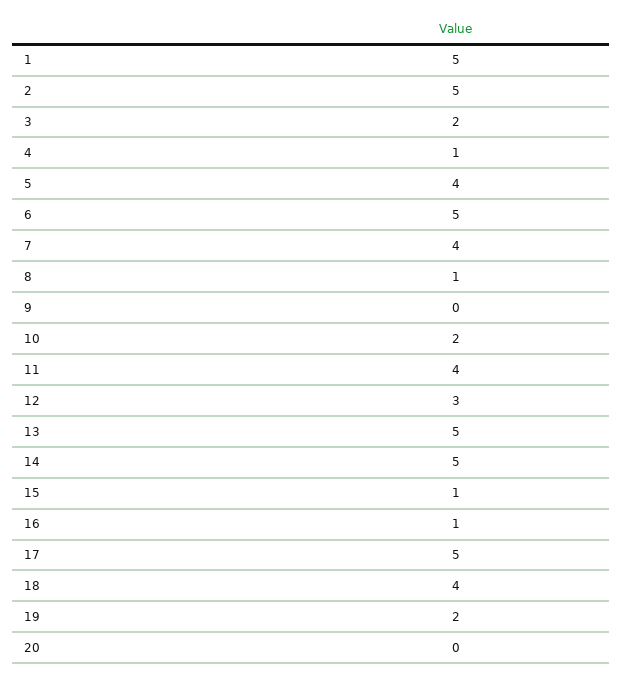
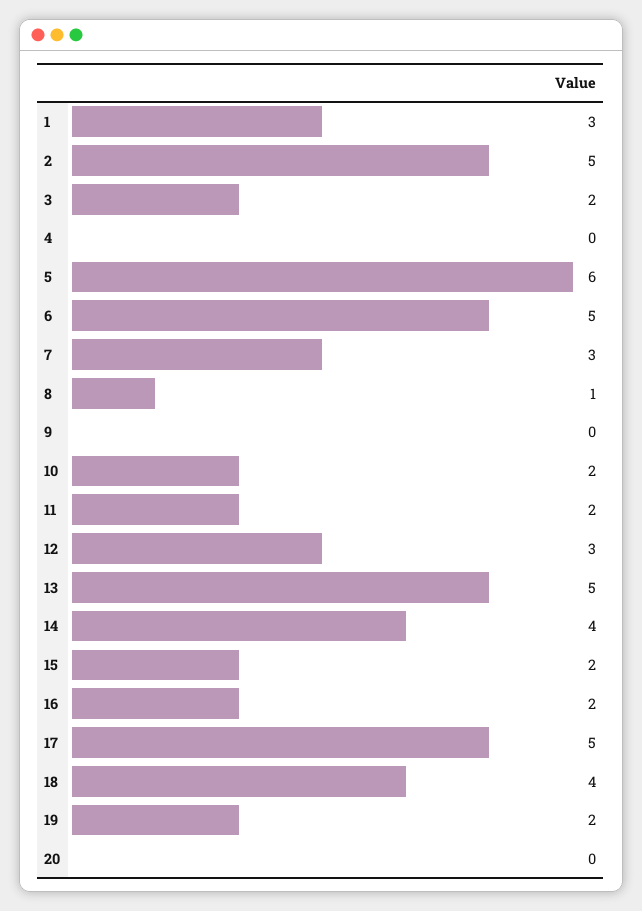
  {
-   "1": 5,
+   "1": 3,
    "2": 5,
    "3": 2,
-   "4": 1,
+   "4": 0,
-   "5": 4,
+   "5": 6,
    "6": 5,
-   "7": 4,
+   "7": 3,
    "8": 1,
    "9": 0,
    "10": 2,
-   "11": 4,
+   "11": 2,
    "12": 3,
    "13": 5,
-   "14": 5,
+   "14": 4,
-   "15": 1,
+   "15": 2,
-   "16": 1,
+   "16": 2,
    "17": 5,
    "18": 4,
    "19": 2,
    "20": 0
  }

